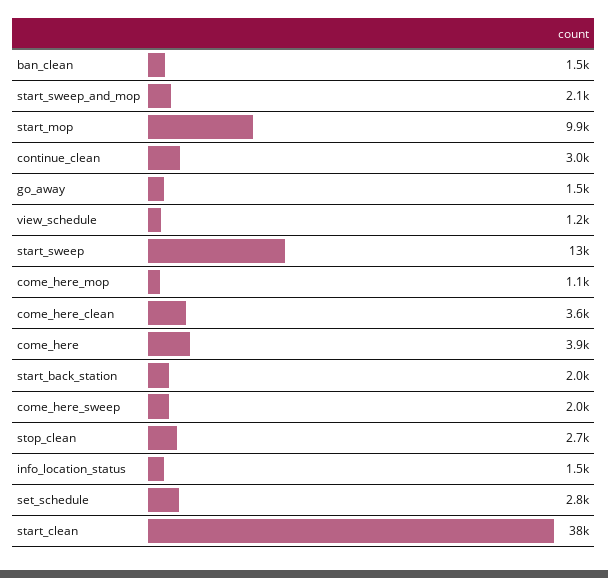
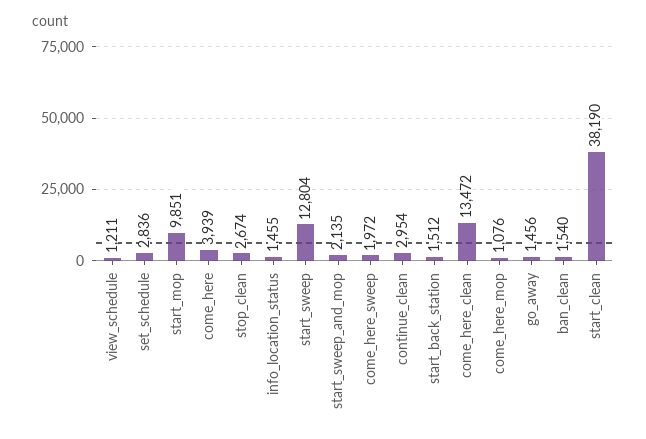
  {
    "ban_clean": 1540,
    "start_sweep_and_mop": 2135,
    "start_mop": 9851,
    "continue_clean": 2954,
    "go_away": 1456,
    "view_schedule": 1211,
    "start_sweep": 12804,
    "come_here_mop": 1076,
-   "come_here_clean": 3600,
+   "come_here_clean": 13472,
    "come_here": 3939,
-   "start_back_station": 2000,
+   "start_back_station": 1512,
    "come_here_sweep": 1972,
    "stop_clean": 2674,
    "info_location_status": 1455,
    "set_schedule": 2836,
    "start_clean": 38190
  }

